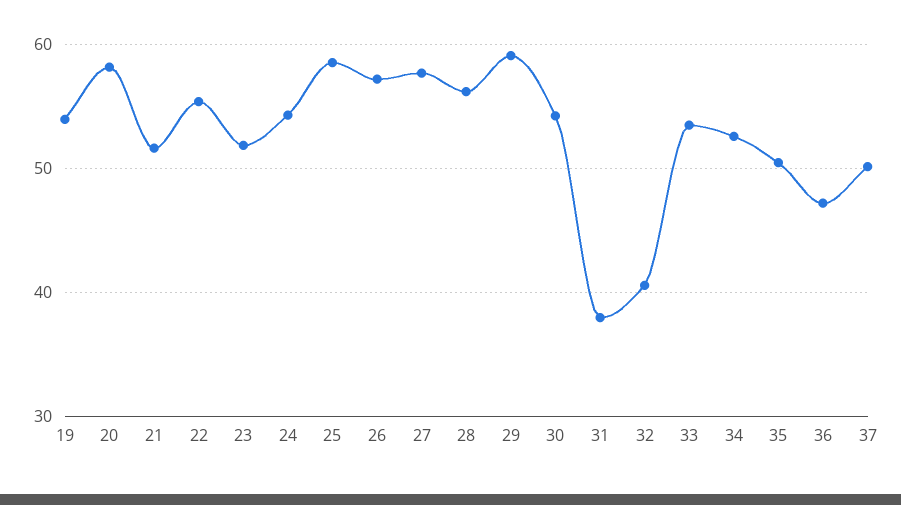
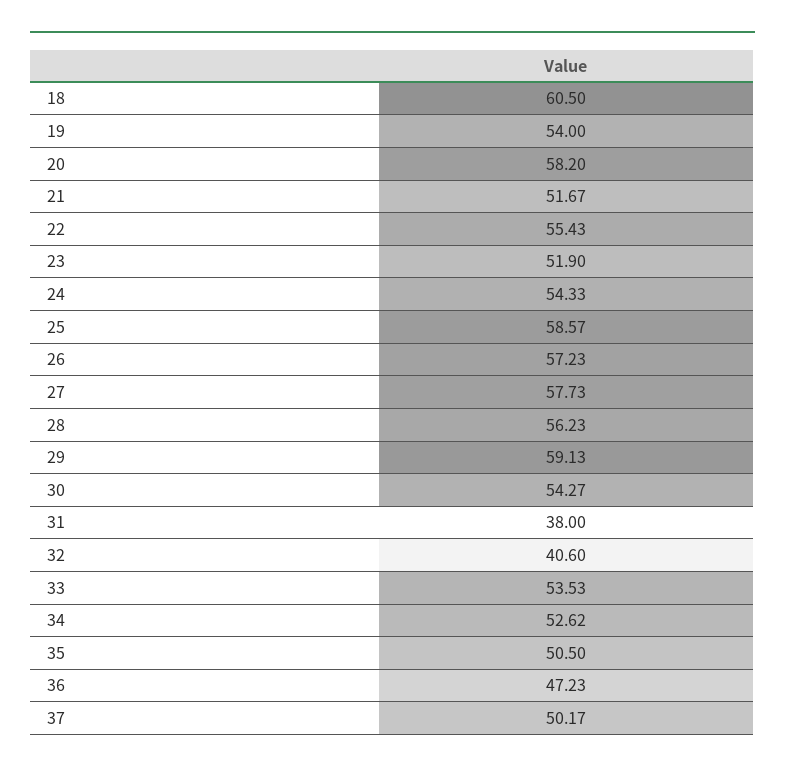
  {
    "19": 54,
    "20": 58.2,
    "21": 51.67,
    "22": 55.43,
    "23": 51.9,
    "24": 54.33,
    "25": 58.57,
    "26": 57.23,
    "27": 57.73,
    "28": 56.23,
    "29": 59.13,
    "30": 54.27,
    "31": 38,
    "32": 40.6,
    "33": 53.53,
    "34": 52.62,
    "35": 50.5,
    "36": 47.23,
-   "37": 50.17
+   "37": 50.17,
+   "18": 60.5
  }

